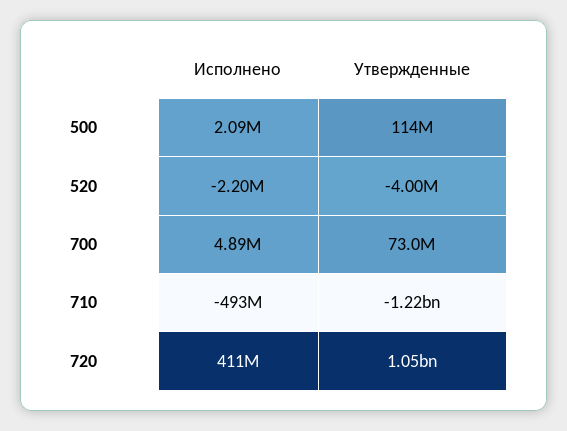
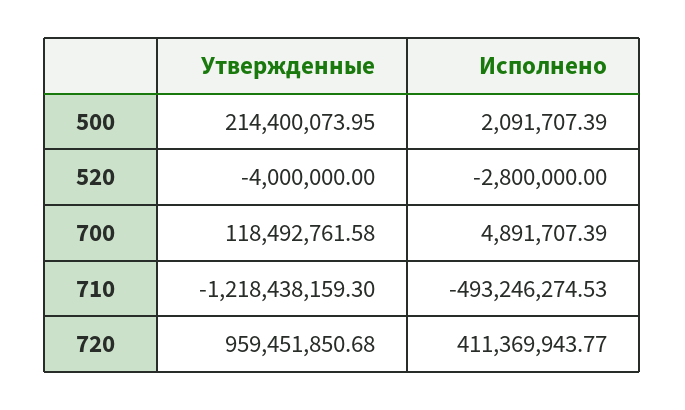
  {
    "Исполнено": {
      "500": 2091707.39,
-     "520": -2200000,
+     "520": -2800000,
      "700": 4891707.39,
      "710": -493246274.53,
      "720": 411369943.77
    },
    "Утвержденные": {
-     "500": 114000000,
+     "500": 214400073.95,
      "520": -4000000,
-     "700": 73000000,
+     "700": 118492761.58,
      "710": -1218438159.3,
-     "720": 1050000000
+     "720": 959451850.68
    }
  }

